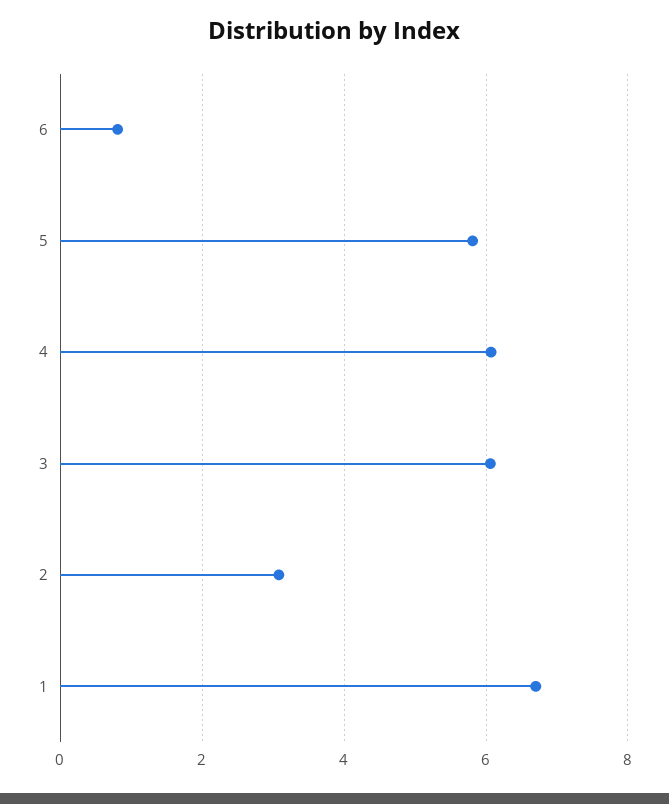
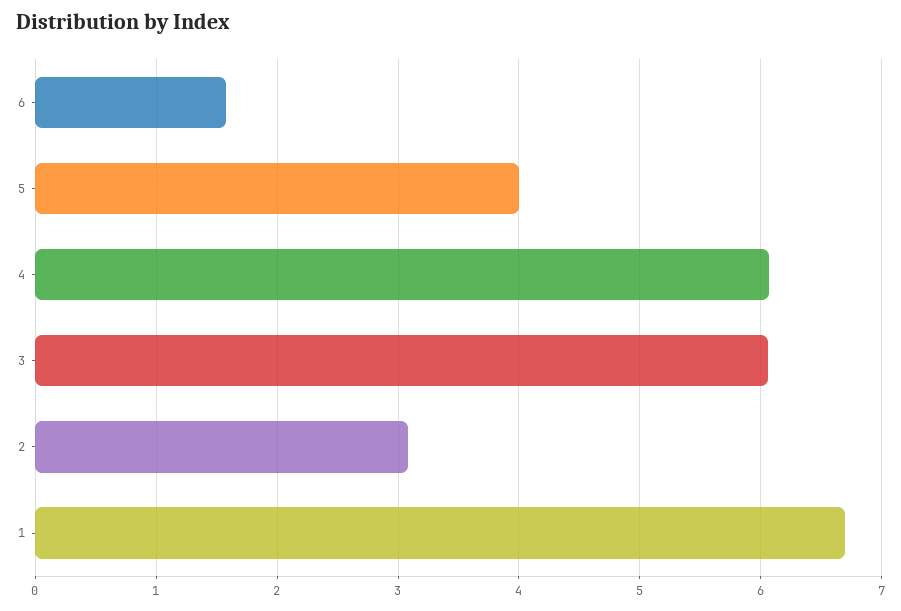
  {
-   "6": 0.8,
+   "6": 1.6,
-   "5": 5.8,
+   "5": 4,
    "4": 6.1,
    "3": 6.1,
    "2": 3.1,
    "1": 6.7
  }

